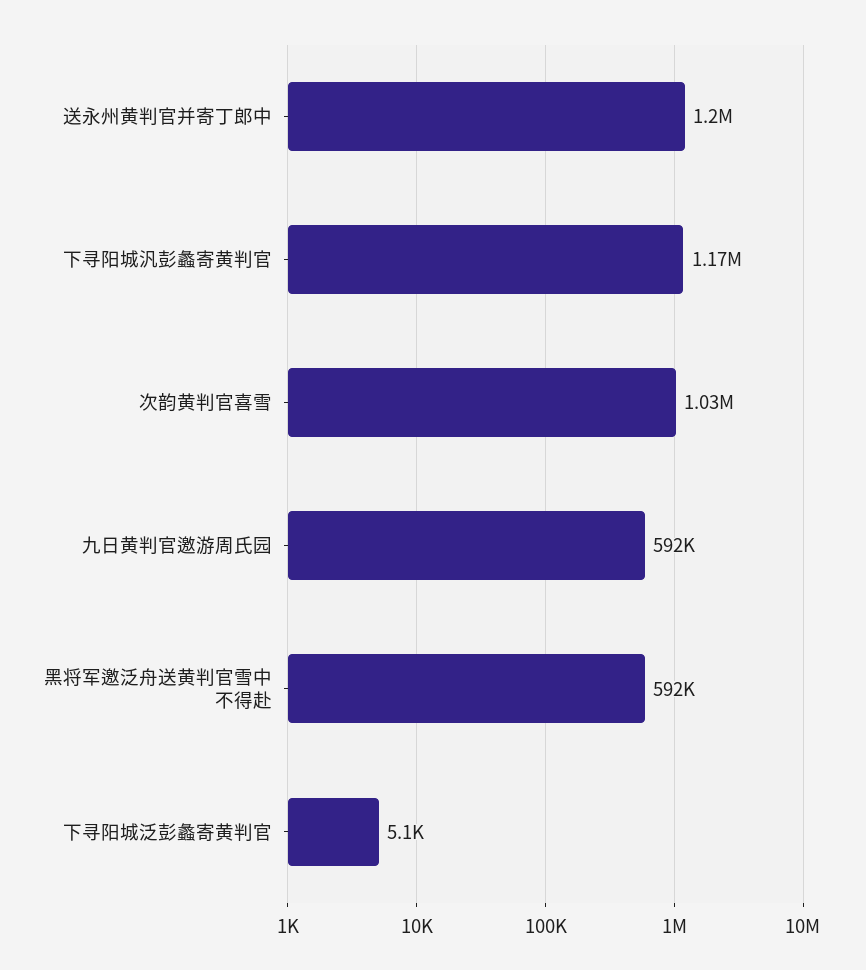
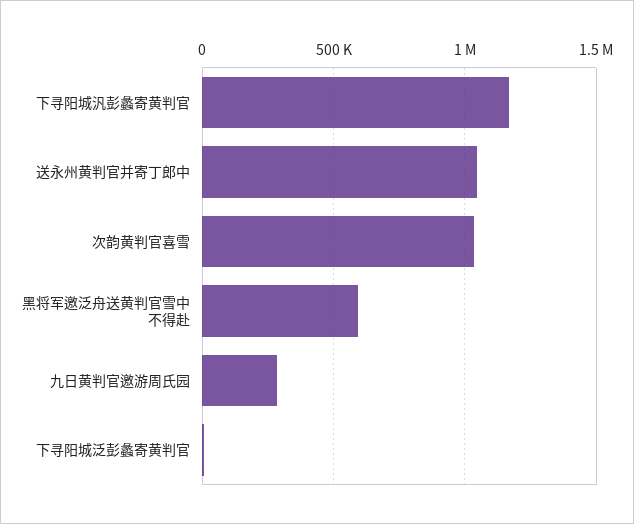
  {
-   "送永州黄判官并寄丁郎中": 1200000,
+   "送永州黄判官并寄丁郎中": 1050000,
    "下寻阳城汎彭蠡寄黄判官": 1170000,
    "次韵黄判官喜雪": 1030000,
-   "九日黄判官邀游周氏园": 592000,
+   "九日黄判官邀游周氏园": 300000,
    "黑将军邀泛舟送黄判官雪中不得赴": 592000,
    "下寻阳城泛彭蠡寄黄判官": 5100
  }

